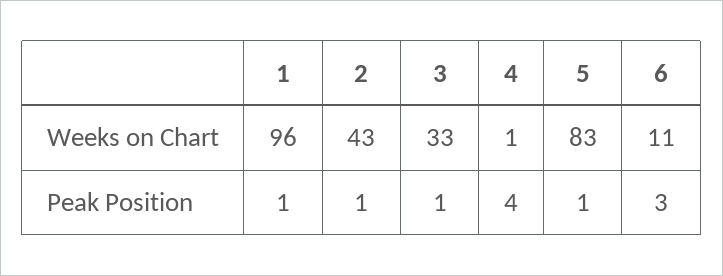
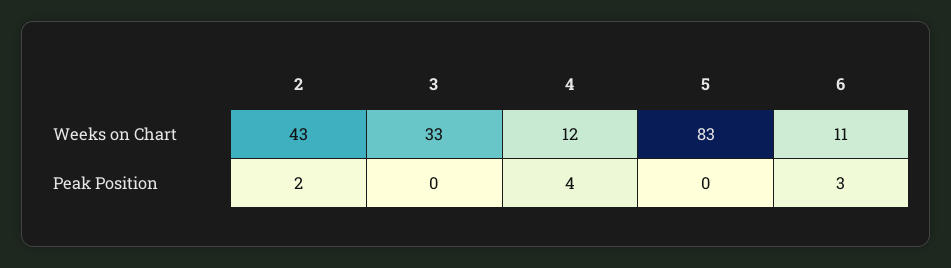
  {
-   "1": {
-     "Weeks on Chart": 96,
-     "Peak Position": 1
-   },
    "2": {
      "Weeks on Chart": 43,
-     "Peak Position": 1
+     "Peak Position": 2
    },
    "3": {
      "Weeks on Chart": 33,
-     "Peak Position": 1
+     "Peak Position": 0
    },
    "4": {
-     "Weeks on Chart": 1,
+     "Weeks on Chart": 12,
      "Peak Position": 4
    },
    "5": {
      "Weeks on Chart": 83,
-     "Peak Position": 1
+     "Peak Position": 0
    },
    "6": {
      "Weeks on Chart": 11,
      "Peak Position": 3
    }
  }

